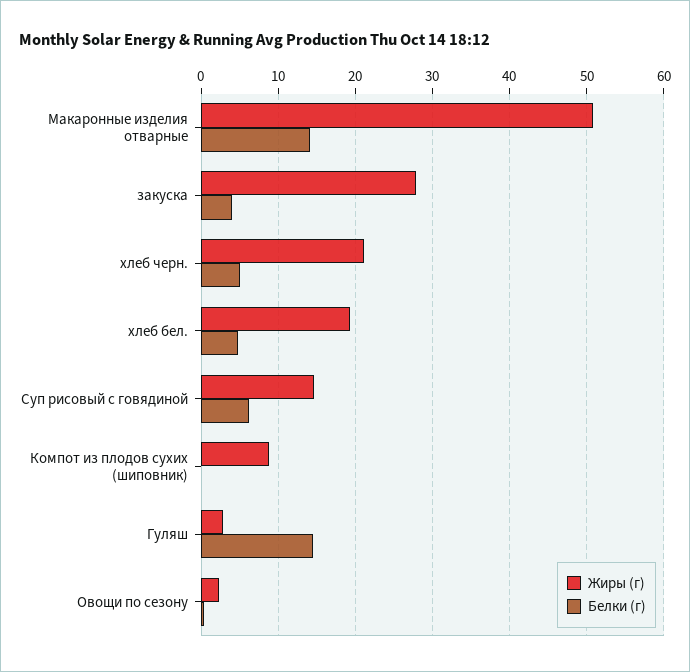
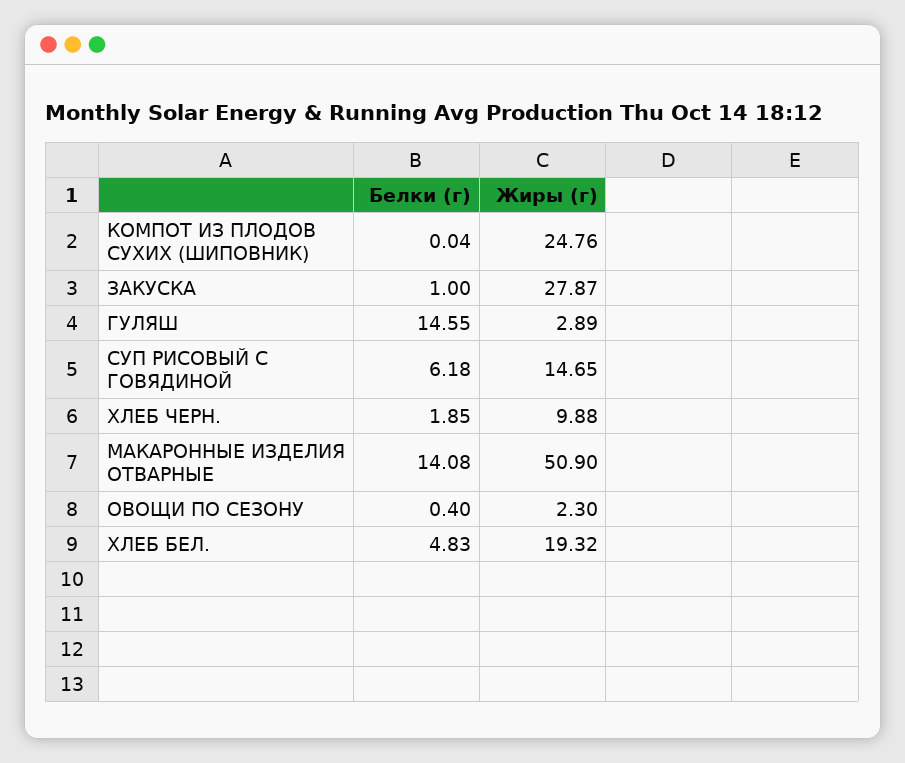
  {
    "Жиры (г)": {
      "Макаронные изделия отварные": 50.9,
      "закуска": 27.87,
-     "хлеб черн.": 21,
+     "хлеб черн.": 9.88,
      "хлеб бел.": 19.32,
      "Суп рисовый с говядиной": 14.65,
-     "Компот из плодов сухих (шиповник)": 9,
+     "Компот из плодов сухих (шиповник)": 24.76,
      "Гуляш": 2.89,
      "Овощи по сезону": 2.3
    },
    "Белки (г)": {
      "Макаронные изделия отварные": 14.08,
-     "закуска": 4,
+     "закуска": 1,
-     "хлеб черн.": 5,
+     "хлеб черн.": 1.85,
      "хлеб бел.": 4.83,
      "Суп рисовый с говядиной": 6.18,
      "Компот из плодов сухих (шиповник)": 0.04,
      "Гуляш": 14.55,
      "Овощи по сезону": 0.4
    }
  }

